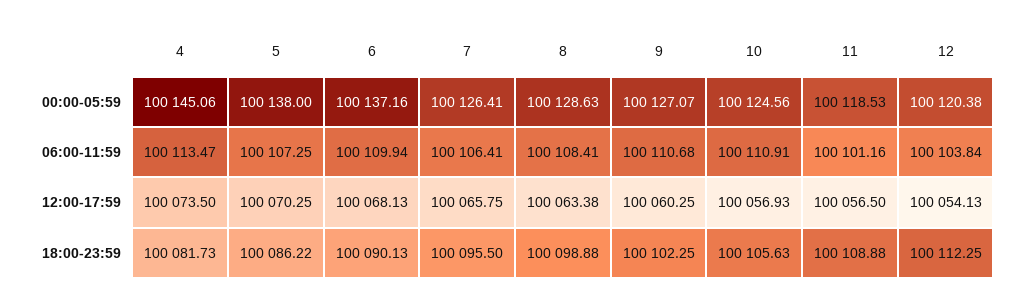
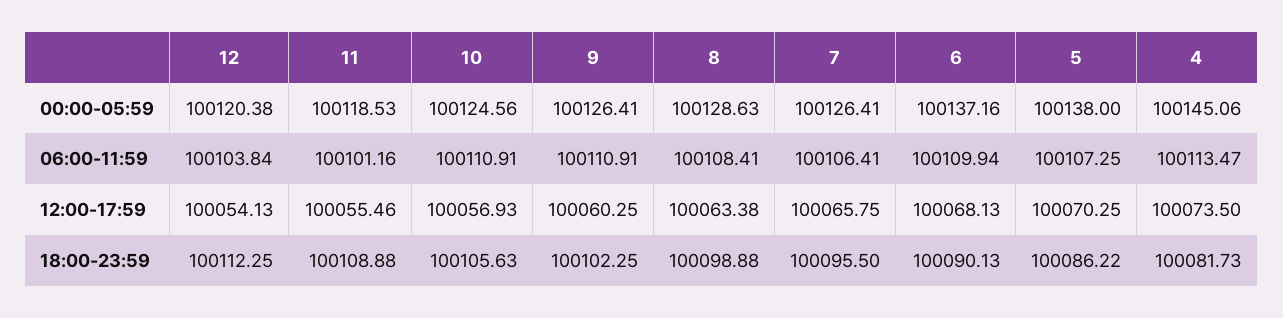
  {
    "4": {
      "00:00-05:59": 100145.06,
      "06:00-11:59": 100113.47,
      "12:00-17:59": 100073.5,
      "18:00-23:59": 100081.73
    },
    "5": {
      "00:00-05:59": 100138,
      "06:00-11:59": 100107.25,
      "12:00-17:59": 100070.25,
      "18:00-23:59": 100086.22
    },
    "6": {
      "00:00-05:59": 100137.16,
      "06:00-11:59": 100109.94,
      "12:00-17:59": 100068.13,
      "18:00-23:59": 100090.13
    },
    "7": {
      "00:00-05:59": 100126.41,
      "06:00-11:59": 100106.41,
      "12:00-17:59": 100065.75,
      "18:00-23:59": 100095.5
    },
    "8": {
      "00:00-05:59": 100128.63,
      "06:00-11:59": 100108.41,
      "12:00-17:59": 100063.38,
      "18:00-23:59": 100098.88
    },
    "9": {
-     "00:00-05:59": 100127.07,
+     "00:00-05:59": 100126.41,
-     "06:00-11:59": 100110.68,
+     "06:00-11:59": 100110.91,
      "12:00-17:59": 100060.25,
      "18:00-23:59": 100102.25
    },
    "10": {
      "00:00-05:59": 100124.56,
      "06:00-11:59": 100110.91,
      "12:00-17:59": 100056.93,
      "18:00-23:59": 100105.63
    },
    "11": {
      "00:00-05:59": 100118.53,
      "06:00-11:59": 100101.16,
-     "12:00-17:59": 100056.5,
+     "12:00-17:59": 100055.46,
      "18:00-23:59": 100108.88
    },
    "12": {
      "00:00-05:59": 100120.38,
      "06:00-11:59": 100103.84,
      "12:00-17:59": 100054.13,
      "18:00-23:59": 100112.25
    }
  }

